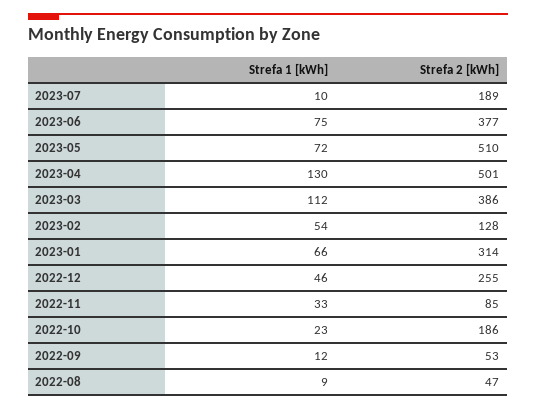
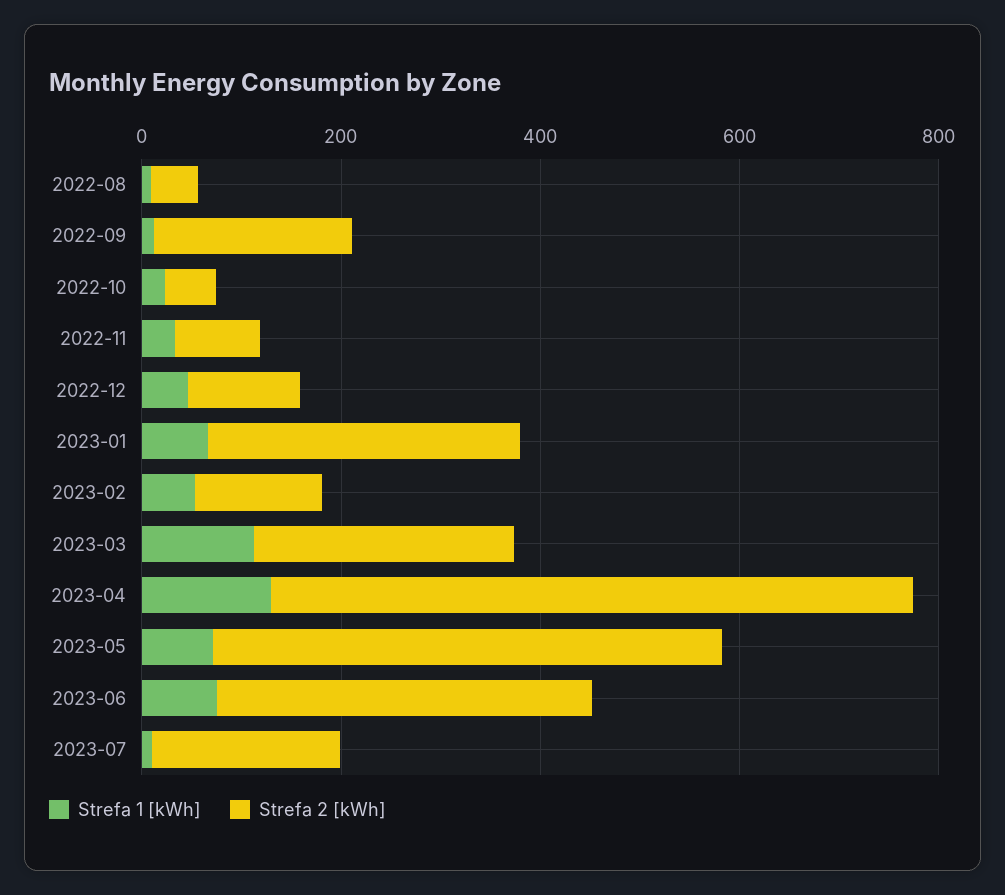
  {
    "Strefa 1 [kWh]": {
      "2023-07": 10,
      "2023-06": 75,
      "2023-05": 72,
      "2023-04": 130,
      "2023-03": 112,
      "2023-02": 54,
      "2023-01": 66,
      "2022-12": 46,
      "2022-11": 33,
      "2022-10": 23,
      "2022-09": 12,
      "2022-08": 9
    },
    "Strefa 2 [kWh]": {
      "2023-07": 189,
      "2023-06": 377,
      "2023-05": 510,
-     "2023-04": 501,
+     "2023-04": 650,
-     "2023-03": 386,
+     "2023-03": 250,
      "2023-02": 128,
      "2023-01": 314,
-     "2022-12": 255,
+     "2022-12": 100,
      "2022-11": 85,
-     "2022-10": 186,
+     "2022-10": 50,
-     "2022-09": 53,
+     "2022-09": 200,
      "2022-08": 47
    }
  }

